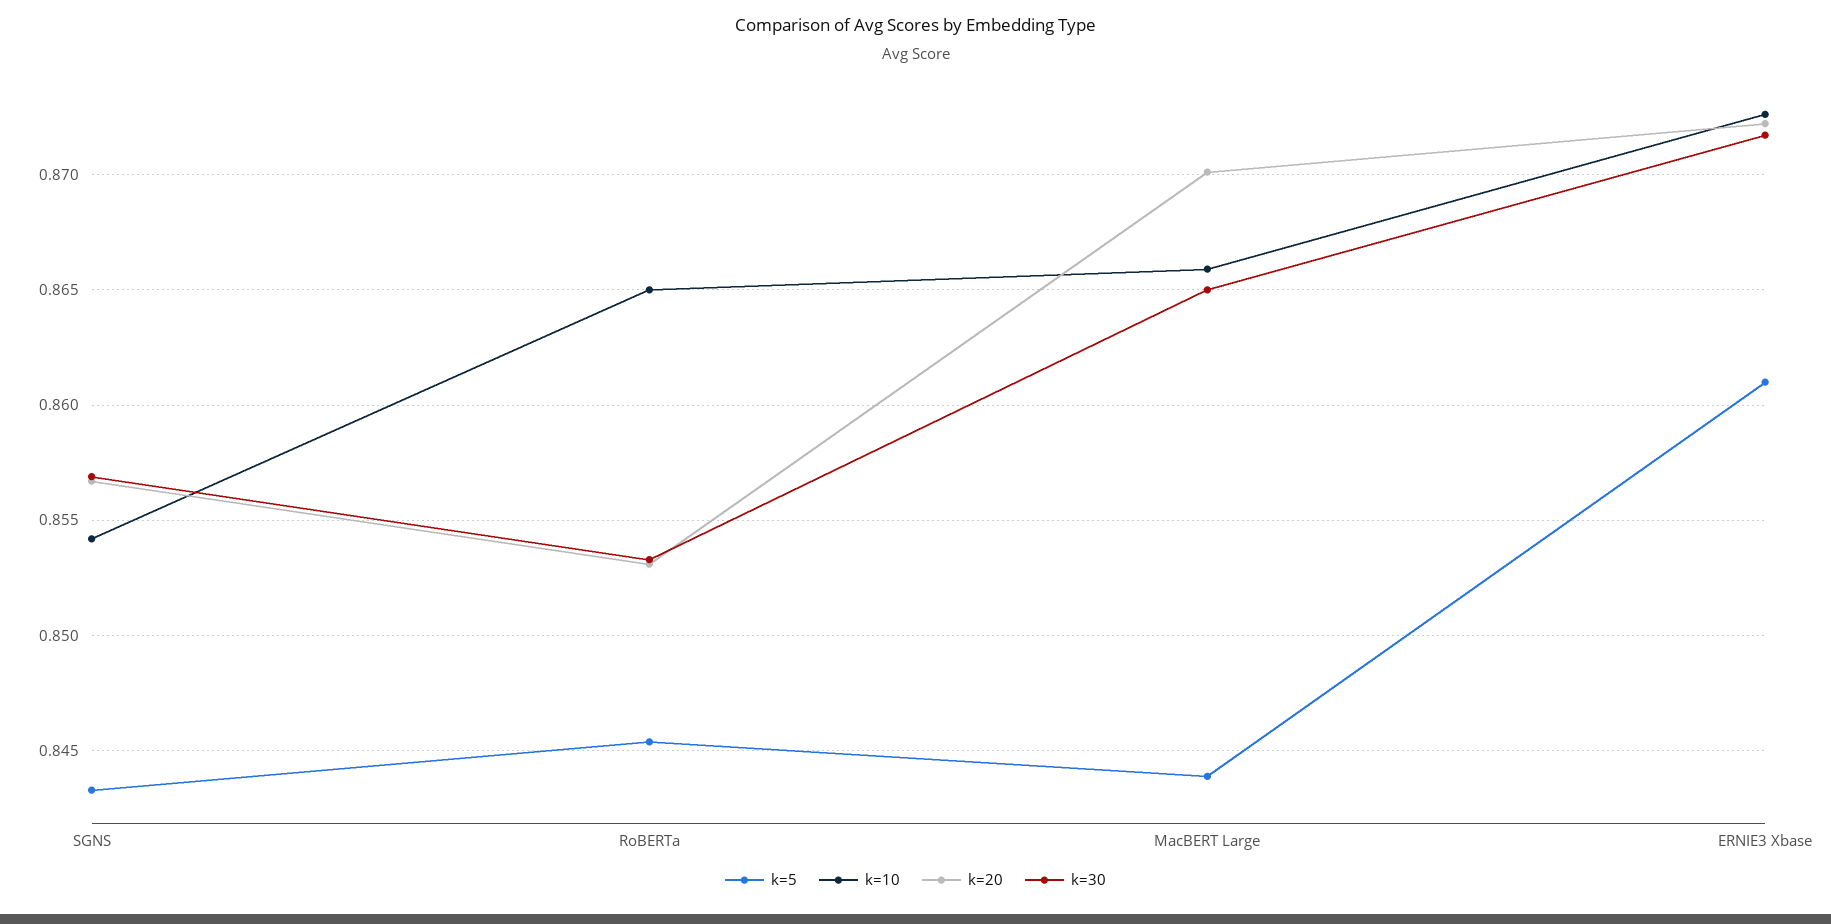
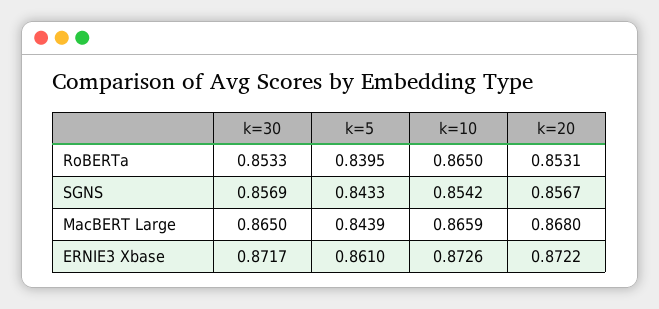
  {
    "k=5": {
      "SGNS": 0.8433,
-     "RoBERTa": 0.8455,
+     "RoBERTa": 0.8395,
      "MacBERT Large": 0.8439,
      "ERNIE3 Xbase": 0.861
    },
    "k=10": {
      "SGNS": 0.8542,
      "RoBERTa": 0.865,
      "MacBERT Large": 0.8659,
      "ERNIE3 Xbase": 0.8726
    },
    "k=20": {
      "SGNS": 0.8567,
      "RoBERTa": 0.8531,
-     "MacBERT Large": 0.87,
+     "MacBERT Large": 0.868,
      "ERNIE3 Xbase": 0.8722
    },
    "k=30": {
      "SGNS": 0.8569,
      "RoBERTa": 0.8533,
      "MacBERT Large": 0.865,
      "ERNIE3 Xbase": 0.8717
    }
  }

